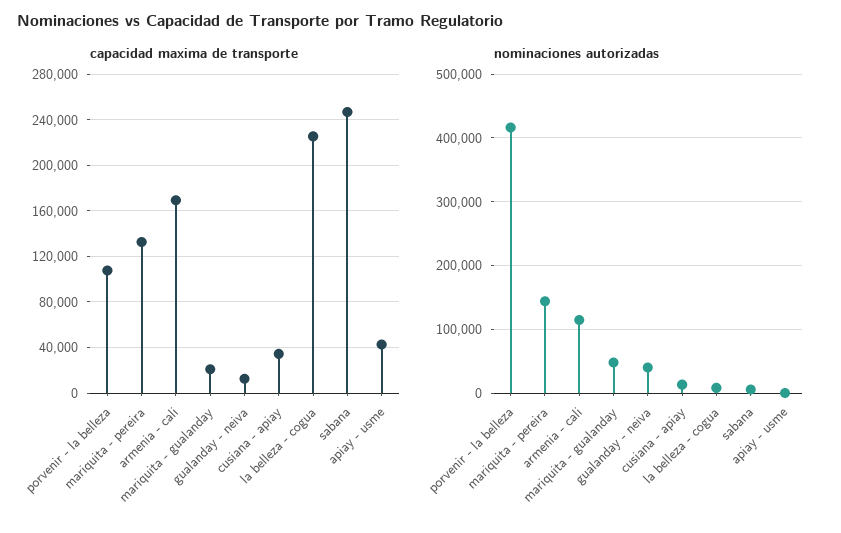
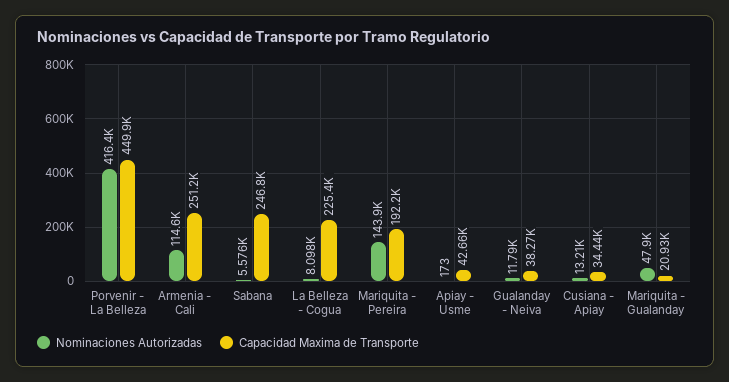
  {
    "capacidad maxima de transporte": {
-     "porvenir - la belleza": 110000,
+     "porvenir - la belleza": 449900,
-     "mariquita - pereira": 130000,
+     "mariquita - pereira": 192200,
-     "armenia - cali": 170000,
+     "armenia - cali": 251200,
      "mariquita - gualanday": 20930,
-     "gualanday - neiva": 10000,
+     "gualanday - neiva": 38270,
      "cusiana - apiay": 34440,
      "la belleza - cogua": 225400,
      "sabana": 246800,
      "apiay - usme": 42660
    },
    "nominaciones autorizadas": {
      "porvenir - la belleza": 416400,
      "mariquita - pereira": 143900,
      "armenia - cali": 114600,
      "mariquita - gualanday": 47900,
-     "gualanday - neiva": 40000,
+     "gualanday - neiva": 11790,
      "cusiana - apiay": 13210,
      "la belleza - cogua": 8098,
      "sabana": 5576,
      "apiay - usme": 173
    }
  }

